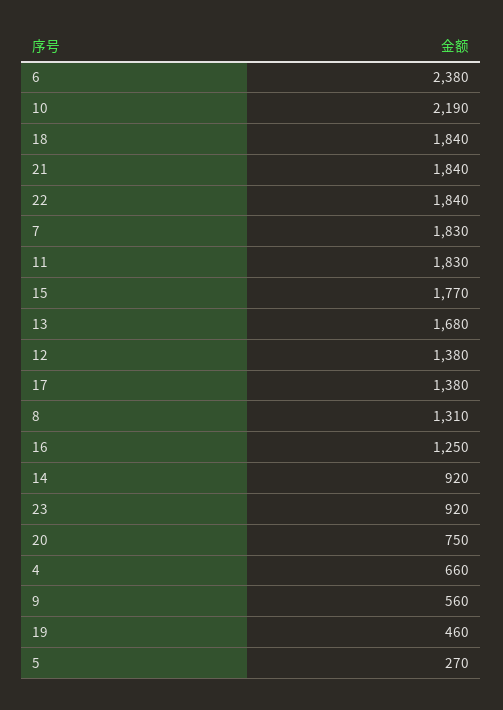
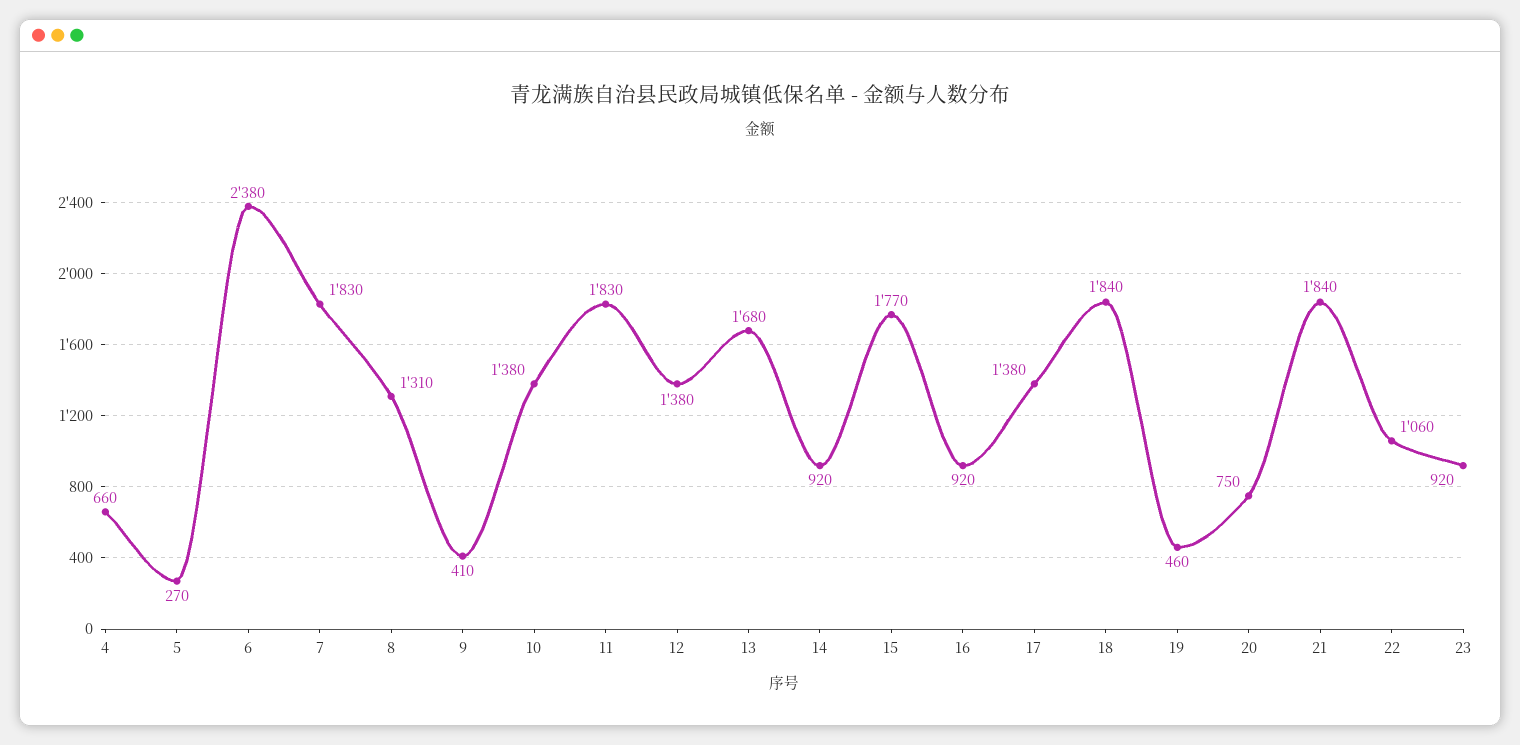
  {
    "6": 2380,
-   "10": 2190,
+   "10": 1380,
    "18": 1840,
    "21": 1840,
-   "22": 1840,
+   "22": 1060,
    "7": 1830,
    "11": 1830,
    "15": 1770,
    "13": 1680,
    "12": 1380,
    "17": 1380,
    "8": 1310,
-   "16": 1250,
+   "16": 920,
    "14": 920,
    "23": 920,
    "20": 750,
    "4": 660,
-   "9": 560,
+   "9": 410,
    "19": 460,
    "5": 270
  }

